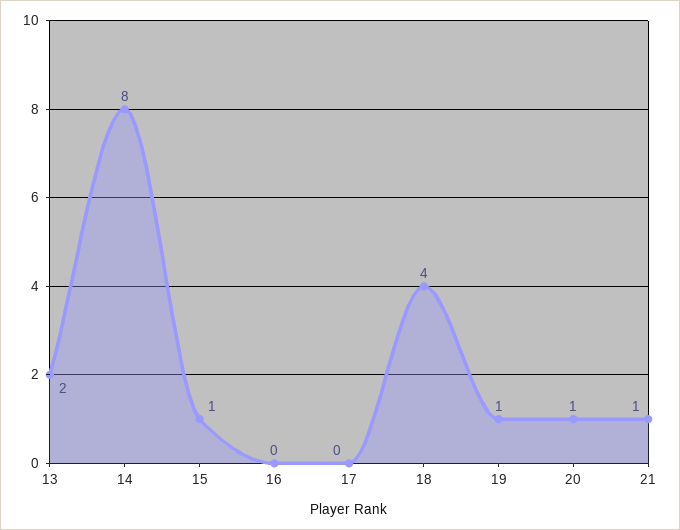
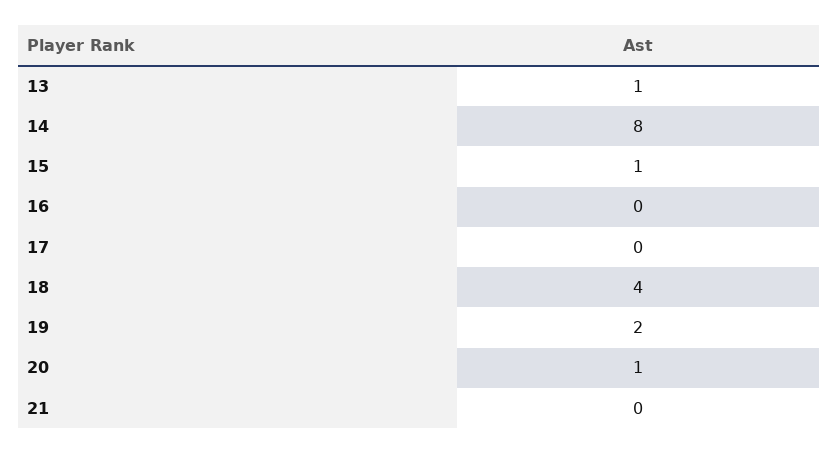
  {
-   "13": 2,
+   "13": 1,
    "14": 8,
    "15": 1,
    "16": 0,
    "17": 0,
    "18": 4,
-   "19": 1,
+   "19": 2,
    "20": 1,
-   "21": 1
+   "21": 0
  }

